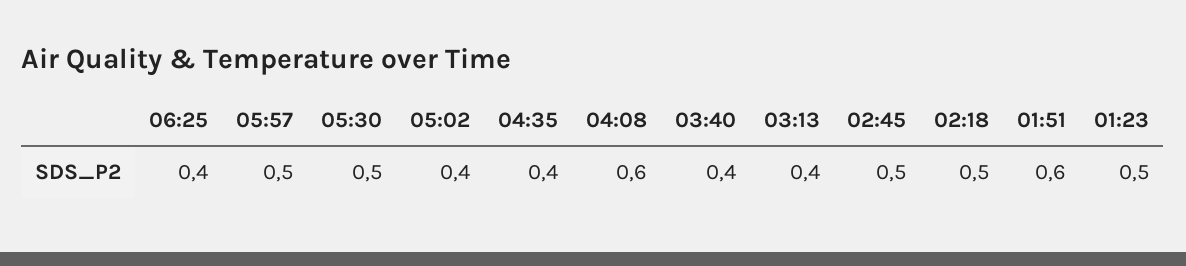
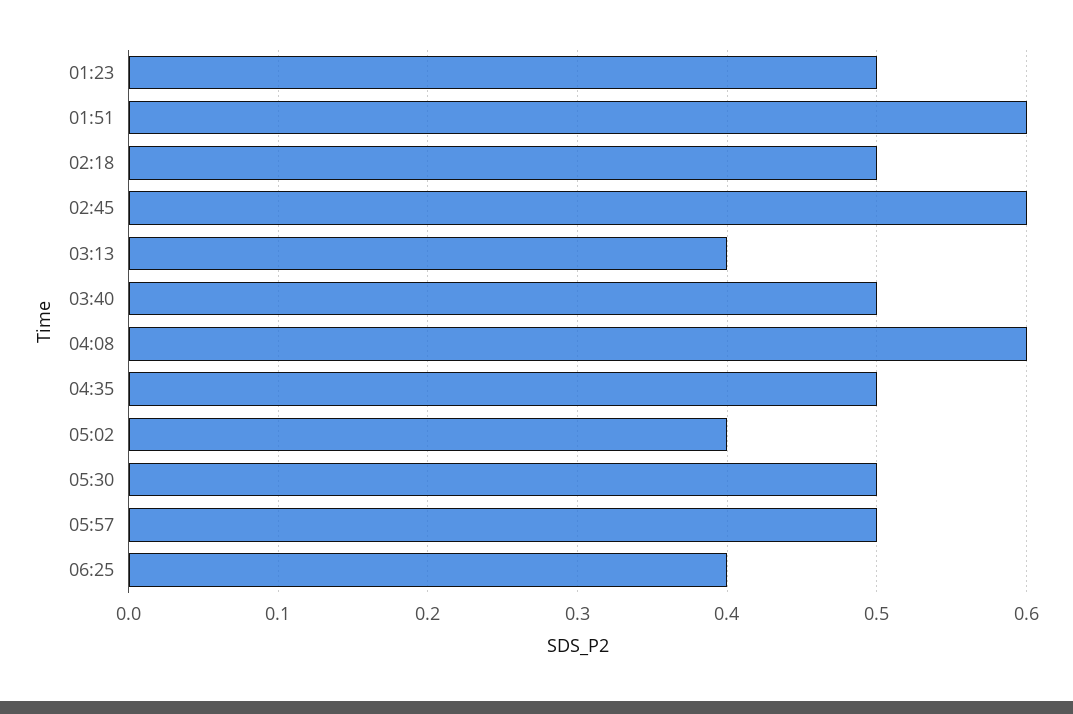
  {
    "06:25": 0.4,
    "05:57": 0.5,
    "05:30": 0.5,
    "05:02": 0.4,
-   "04:35": 0.4,
+   "04:35": 0.5,
    "04:08": 0.6,
-   "03:40": 0.4,
+   "03:40": 0.5,
    "03:13": 0.4,
-   "02:45": 0.5,
+   "02:45": 0.6,
    "02:18": 0.5,
    "01:51": 0.6,
    "01:23": 0.5
  }

